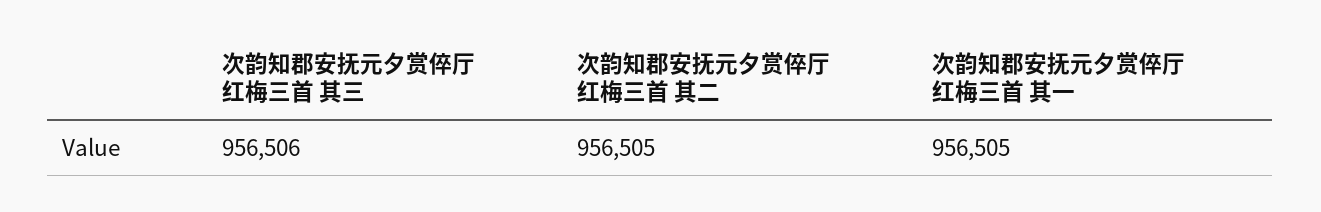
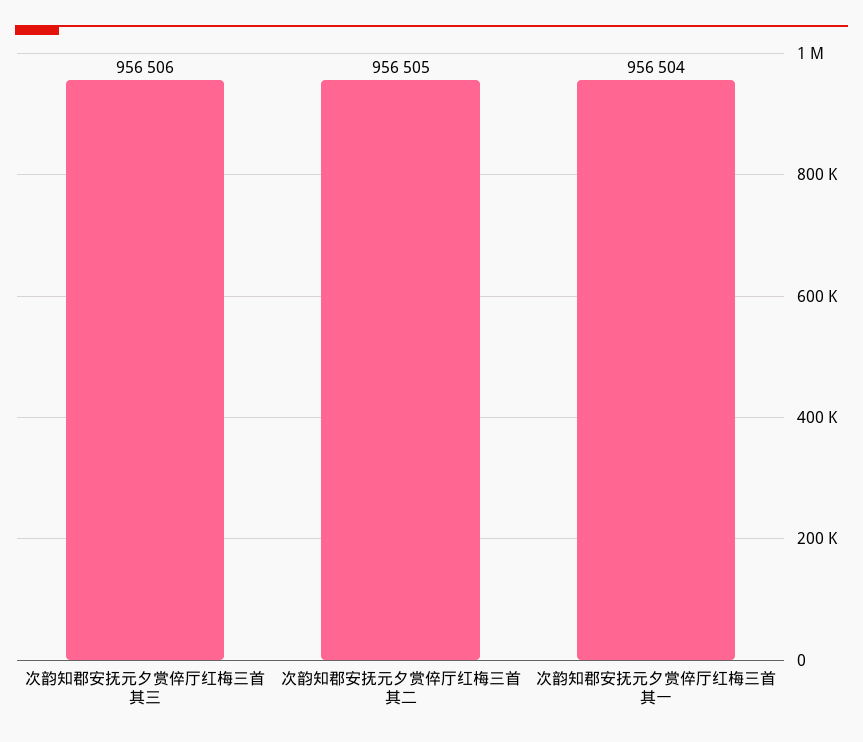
  {
    "次韵知郡安抚元夕赏倅厅红梅三首 其三": 956506,
    "次韵知郡安抚元夕赏倅厅红梅三首 其二": 956505,
-   "次韵知郡安抚元夕赏倅厅红梅三首 其一": 956505
+   "次韵知郡安抚元夕赏倅厅红梅三首 其一": 956504
  }

